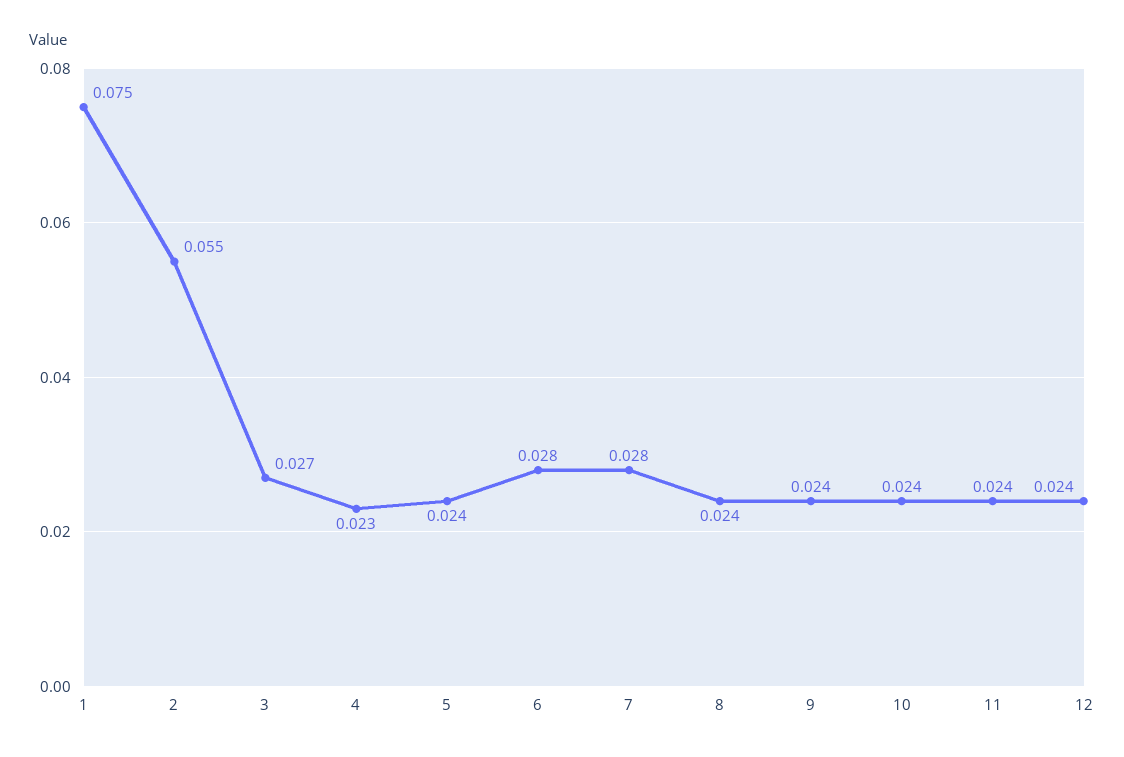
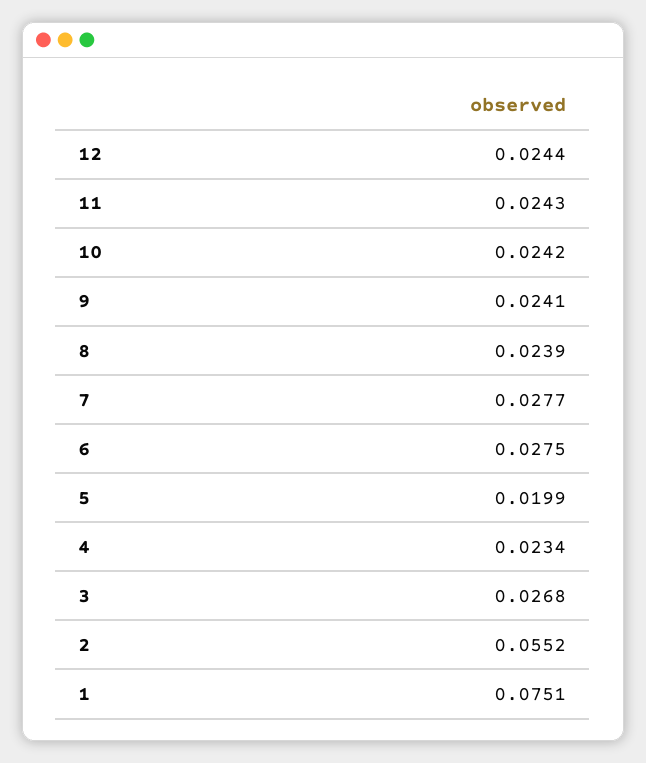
  {
    "1": 0.0751,
    "2": 0.0552,
    "3": 0.0268,
    "4": 0.0234,
-   "5": 0.024,
+   "5": 0.0199,
    "6": 0.0275,
    "7": 0.0277,
    "8": 0.0239,
    "9": 0.0241,
    "10": 0.0242,
    "11": 0.0243,
    "12": 0.0244
  }

